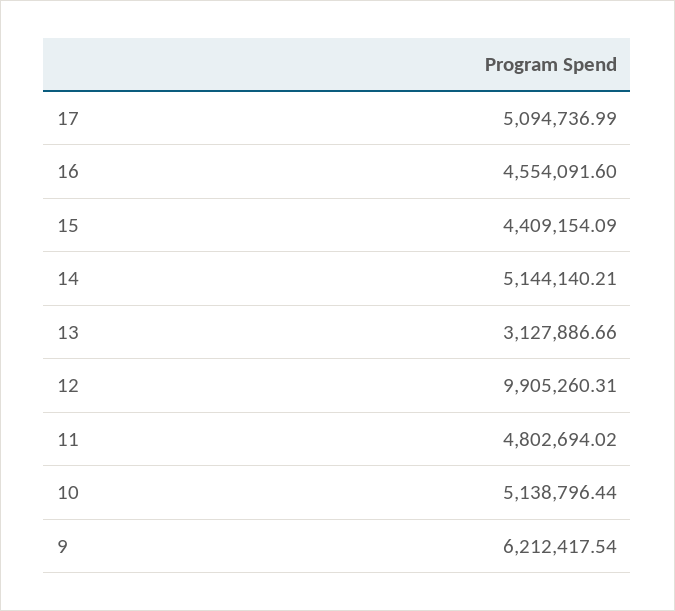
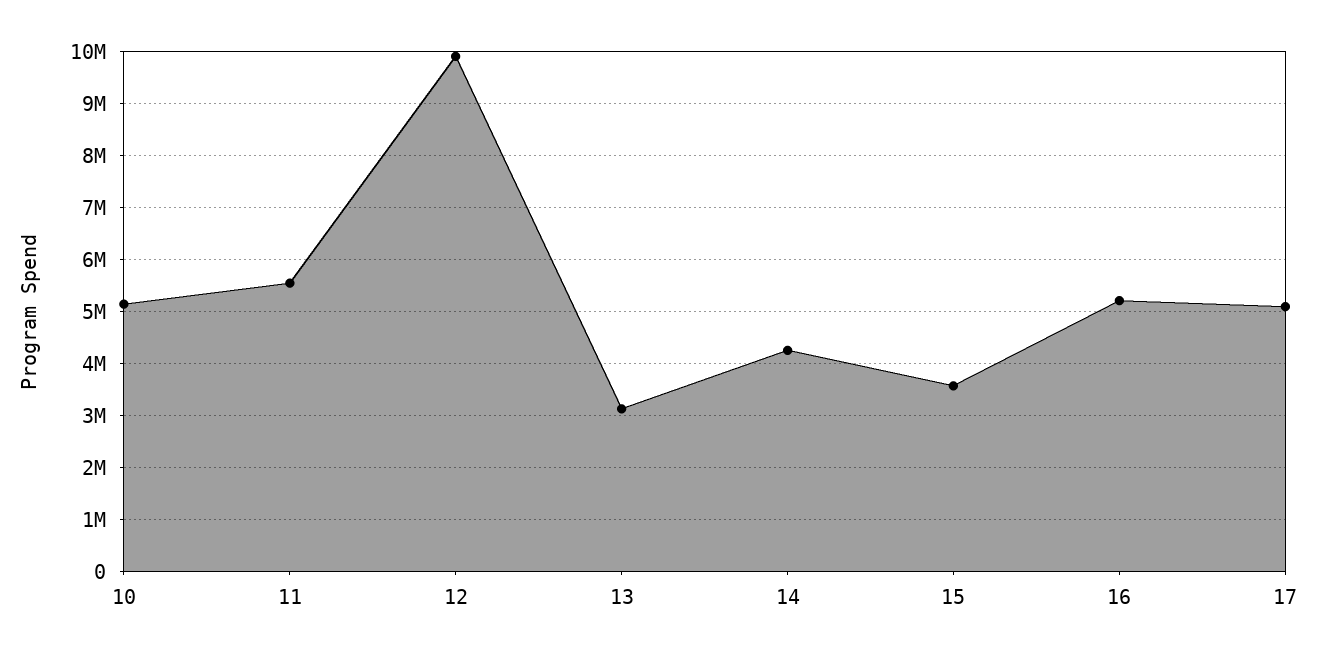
  {
    "17": 5094736.99,
-   "16": 4554091.6,
+   "16": 5200000,
-   "15": 4409154.09,
+   "15": 3600000,
-   "14": 5144140.21,
+   "14": 4200000,
    "13": 3127886.66,
    "12": 9905260.31,
-   "11": 4802694.02,
+   "11": 5600000,
-   "10": 5138796.44,
+   "10": 5138796.44
-   "9": 6212417.54
  }

